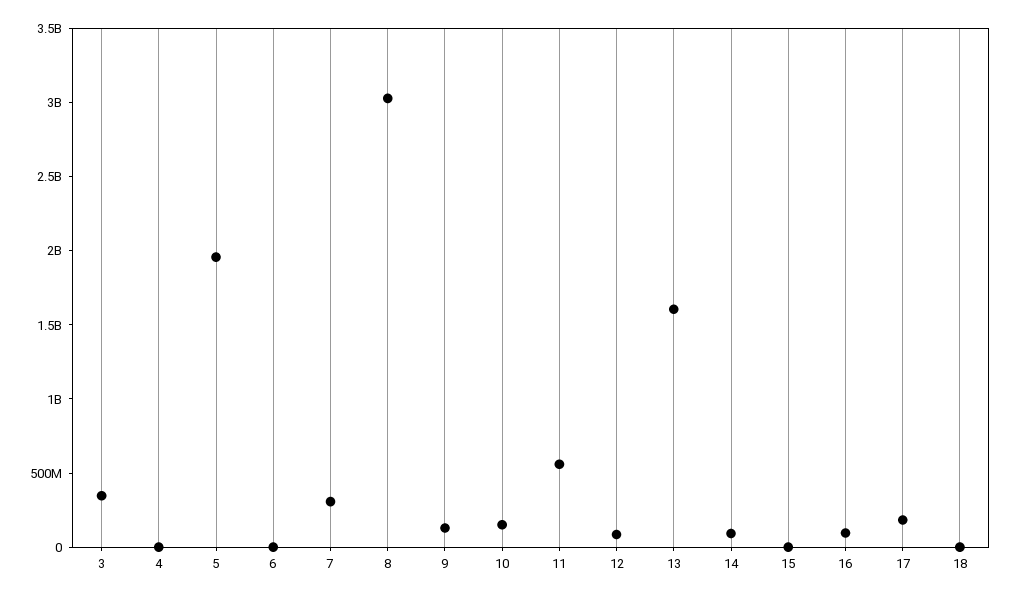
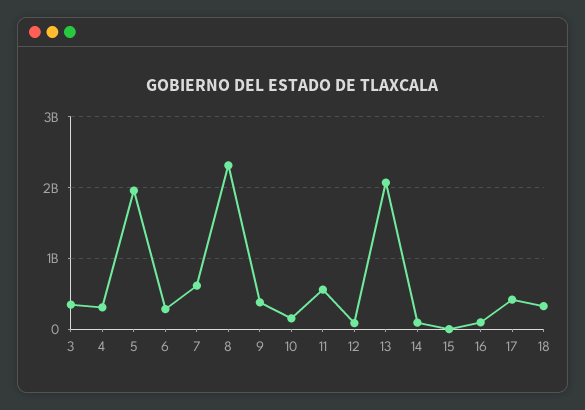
  {
    "3": 300000000,
-   "4": 0,
+   "4": 300000000,
    "5": 2000000000,
-   "6": 0,
+   "6": 300000000,
-   "7": 300000000,
+   "7": 600000000,
-   "8": 3000000000,
+   "8": 2300000000,
-   "9": 100000000,
+   "9": 400000000,
    "10": 200000000,
    "11": 600000000,
    "12": 100000000,
-   "13": 1600000000,
+   "13": 2100000000,
    "14": 100000000,
    "15": 0,
    "16": 100000000,
-   "17": 200000000,
+   "17": 400000000,
-   "18": 0
+   "18": 300000000
  }

